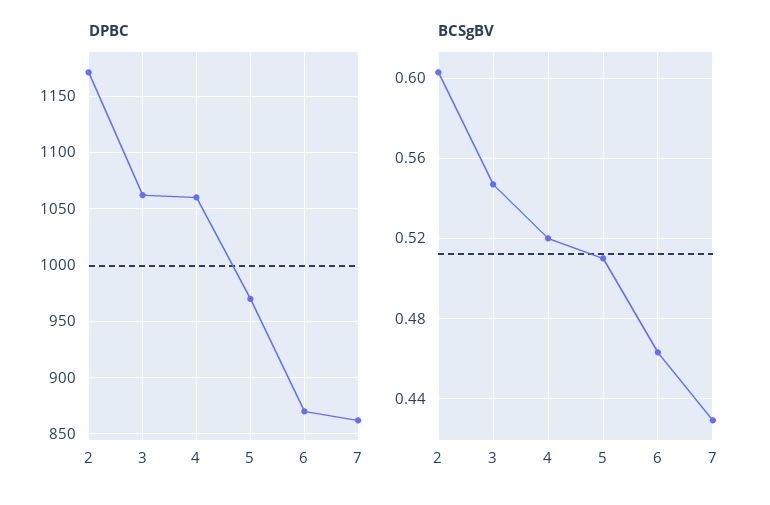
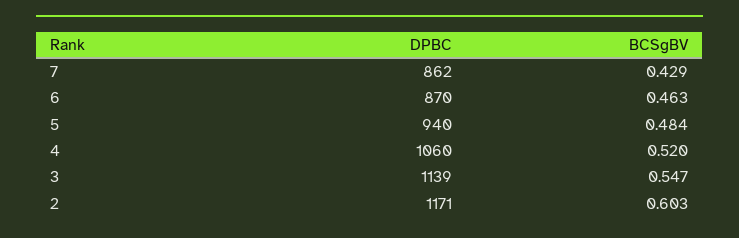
  {
    "DPBC": {
      "2": 1171,
-     "3": 1060,
+     "3": 1139,
      "4": 1060,
-     "5": 970,
+     "5": 940,
      "6": 870,
      "7": 862
    },
    "BCSgBV": {
      "2": 0.603,
      "3": 0.547,
      "4": 0.52,
-     "5": 0.51,
+     "5": 0.484,
      "6": 0.463,
      "7": 0.429
    }
  }

